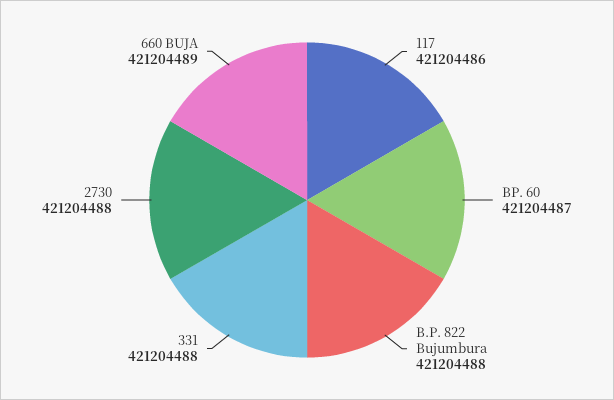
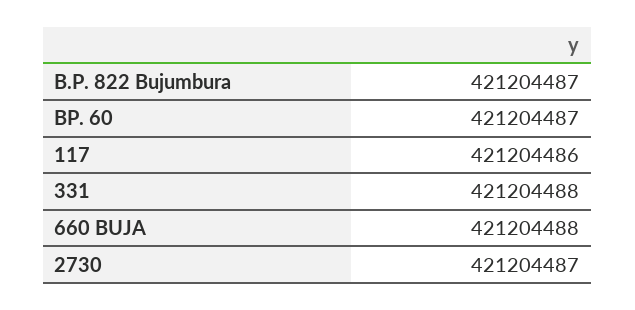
  {
    "117": 421204486,
    "BP. 60": 421204487,
-   "B.P. 822 Bujumbura": 421204488,
+   "B.P. 822 Bujumbura": 421204487,
    "331": 421204488,
-   "2730": 421204488,
+   "2730": 421204487,
-   "660 BUJA": 421204489
+   "660 BUJA": 421204488
  }

